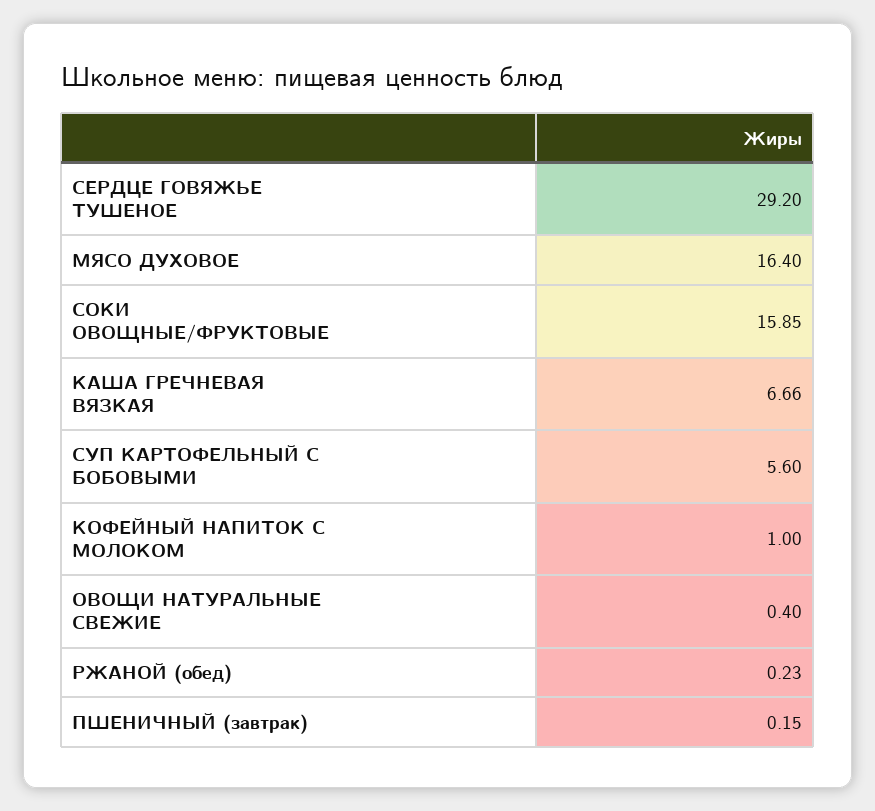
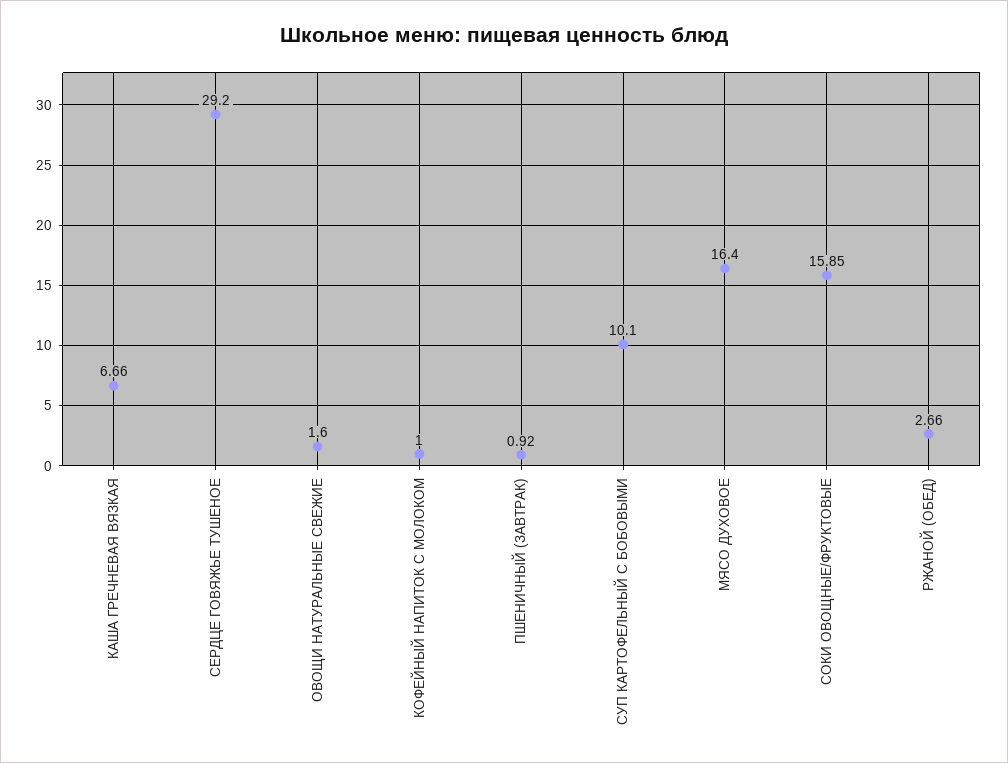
  {
    "СЕРДЦЕ ГОВЯЖЬЕ ТУШЕНОЕ": 29.2,
    "МЯСО ДУХОВОЕ": 16.4,
    "СОКИ ОВОЩНЫЕ/ФРУКТОВЫЕ": 15.85,
    "КАША ГРЕЧНЕВАЯ ВЯЗКАЯ": 6.66,
-   "СУП КАРТОФЕЛЬНЫЙ С БОБОВЫМИ": 5.6,
+   "СУП КАРТОФЕЛЬНЫЙ С БОБОВЫМИ": 10.1,
    "КОФЕЙНЫЙ НАПИТОК С МОЛОКОМ": 1,
-   "ОВОЩИ НАТУРАЛЬНЫЕ СВЕЖИЕ": 0.4,
+   "ОВОЩИ НАТУРАЛЬНЫЕ СВЕЖИЕ": 1.6,
-   "РЖАНОЙ (обед)": 0.23,
+   "РЖАНОЙ (обед)": 2.66,
-   "ПШЕНИЧНЫЙ (завтрак)": 0.15
+   "ПШЕНИЧНЫЙ (завтрак)": 0.92
  }

